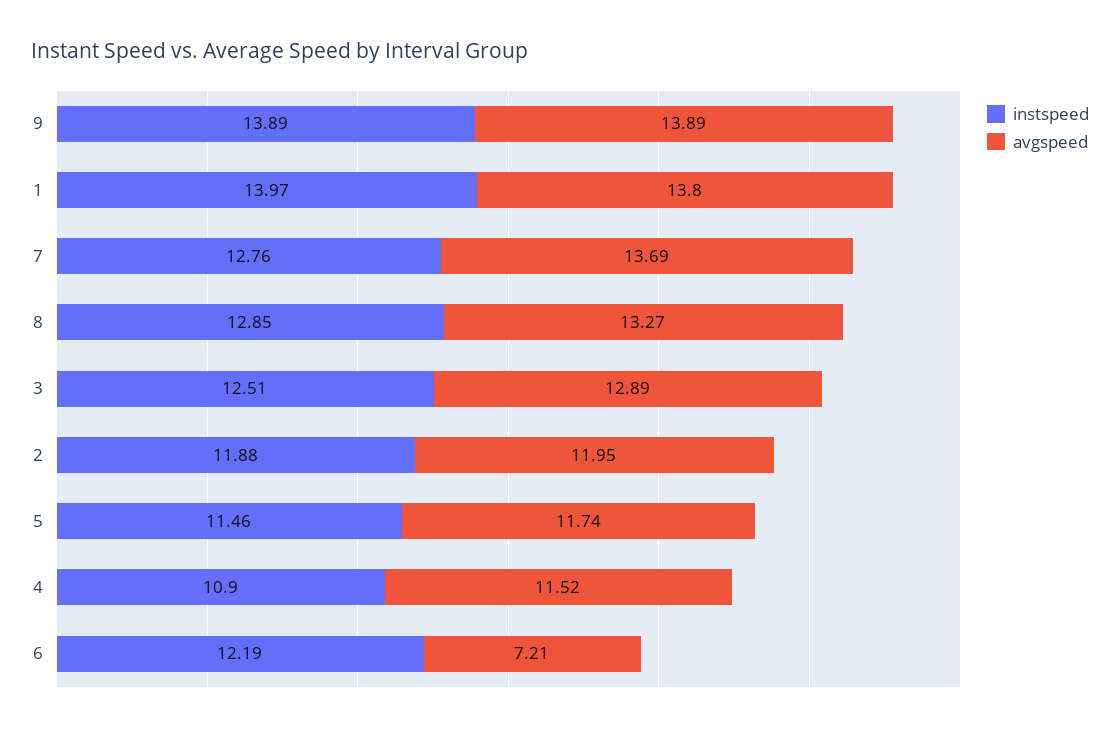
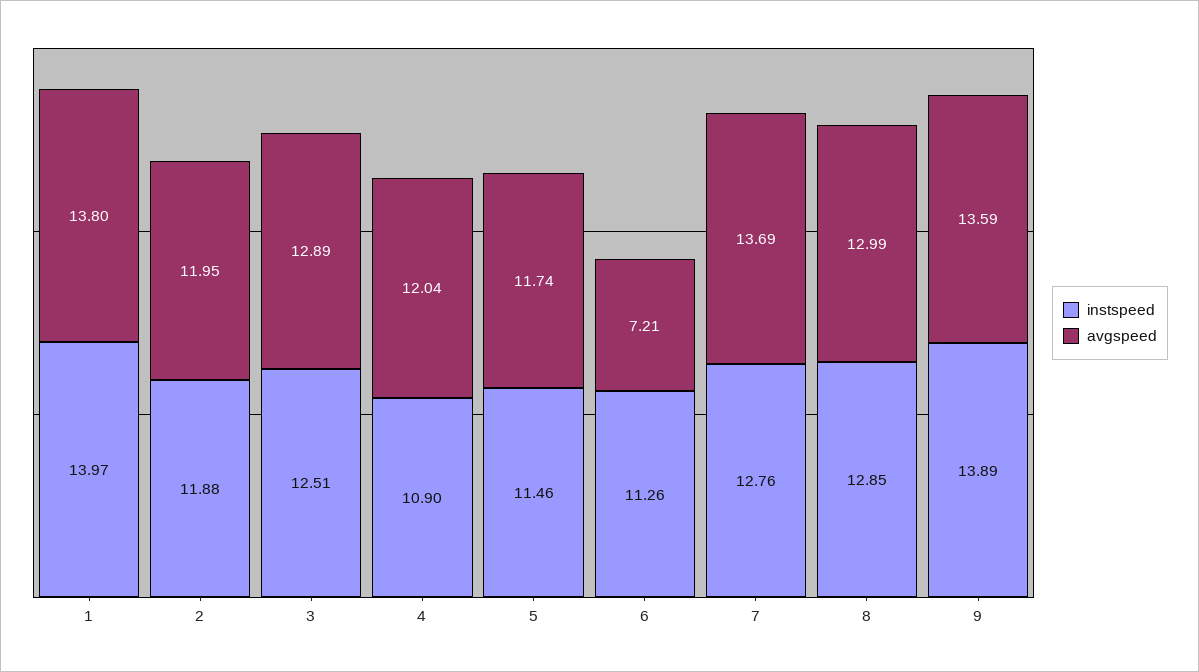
  {
    "instspeed": {
      "9": 13.89,
      "1": 13.97,
      "7": 12.76,
      "8": 12.85,
      "3": 12.51,
      "2": 11.88,
      "5": 11.46,
      "4": 10.9,
-     "6": 12.19
+     "6": 11.26
    },
    "avgspeed": {
-     "9": 13.89,
+     "9": 13.59,
      "1": 13.8,
      "7": 13.69,
-     "8": 13.27,
+     "8": 12.99,
      "3": 12.89,
      "2": 11.95,
      "5": 11.74,
-     "4": 11.52,
+     "4": 12.04,
      "6": 7.21
    }
  }

